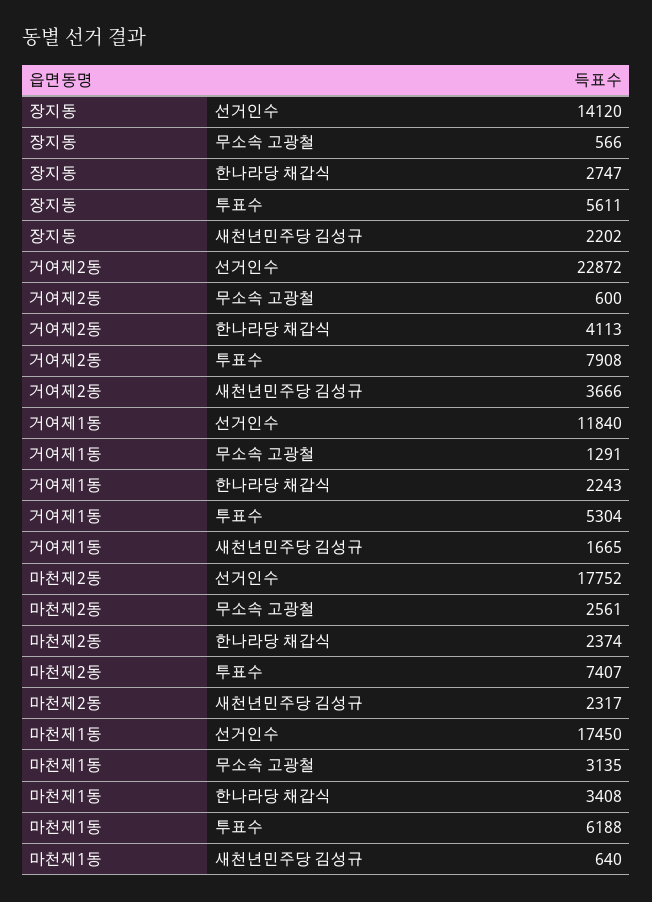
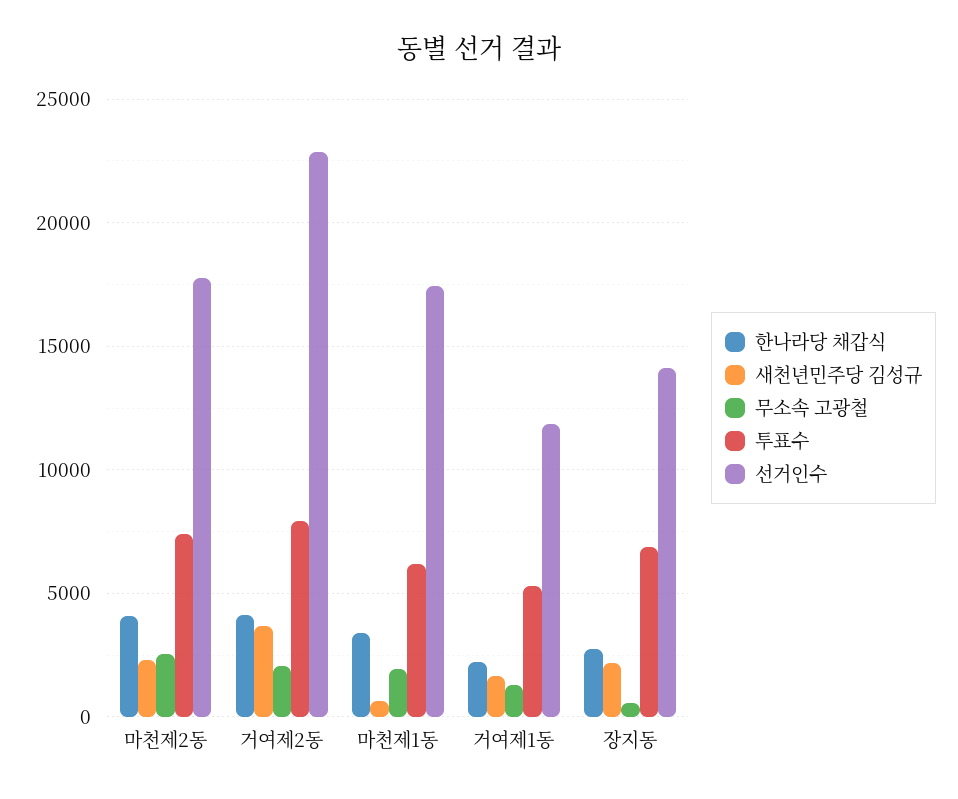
  {
    "선거인수": {
      "장지동": 14120,
      "거여제2동": 22872,
      "거여제1동": 11840,
      "마천제2동": 17752,
      "마천제1동": 17450
    },
    "무소속 고광철": {
      "장지동": 566,
-     "거여제2동": 600,
+     "거여제2동": 2000,
      "거여제1동": 1291,
      "마천제2동": 2561,
-     "마천제1동": 3135
+     "마천제1동": 2000
    },
    "한나라당 채갑식": {
      "장지동": 2747,
      "거여제2동": 4113,
      "거여제1동": 2243,
-     "마천제2동": 2374,
+     "마천제2동": 4000,
      "마천제1동": 3408
    },
    "투표수": {
-     "장지동": 5611,
+     "장지동": 7000,
      "거여제2동": 7908,
      "거여제1동": 5304,
      "마천제2동": 7407,
      "마천제1동": 6188
    },
    "새천년민주당 김성규": {
      "장지동": 2202,
      "거여제2동": 3666,
      "거여제1동": 1665,
      "마천제2동": 2317,
      "마천제1동": 640
    }
  }

